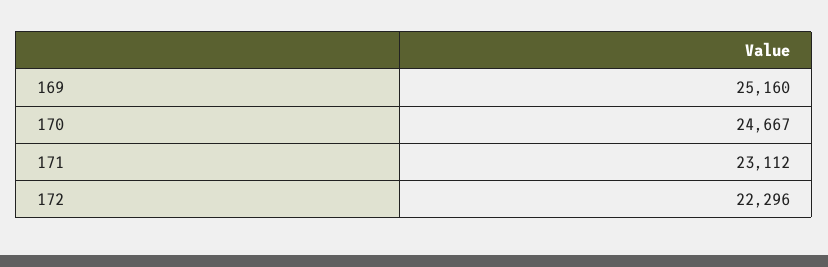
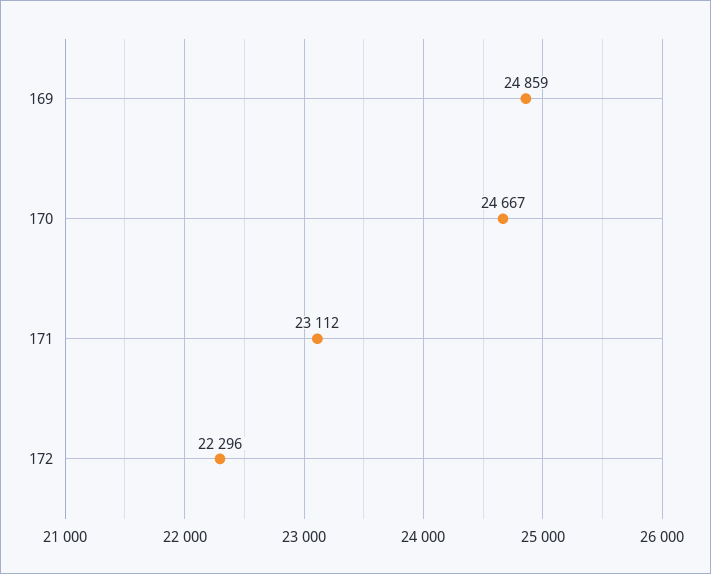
  {
-   "169": 25160,
+   "169": 24859,
    "170": 24667,
    "171": 23112,
    "172": 22296
  }

